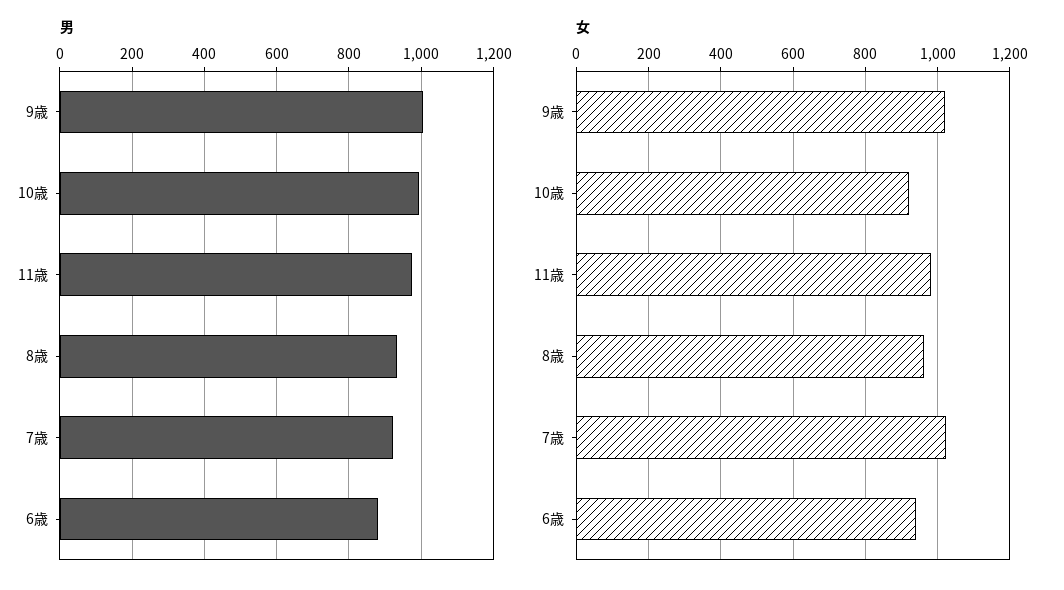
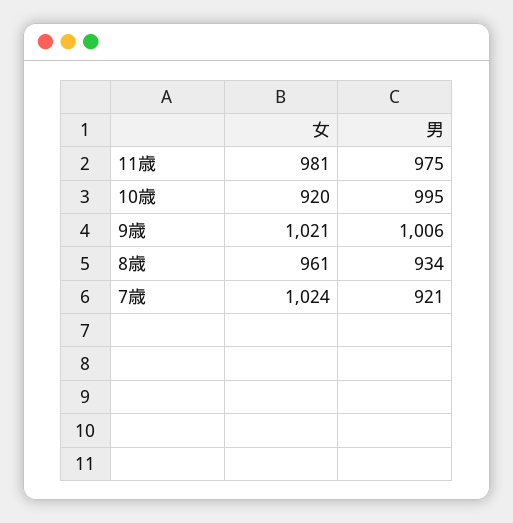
  {
    "男": {
      "9歳": 1006,
      "10歳": 995,
      "11歳": 975,
      "8歳": 934,
-     "7歳": 921,
+     "7歳": 921
-     "6歳": 880
    },
    "女": {
      "9歳": 1021,
      "10歳": 920,
      "11歳": 981,
      "8歳": 961,
-     "7歳": 1024,
+     "7歳": 1024
-     "6歳": 940
    }
  }

